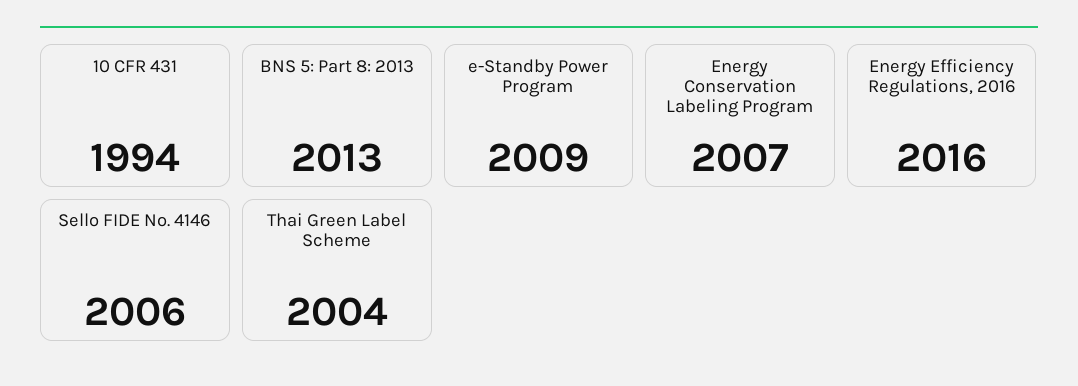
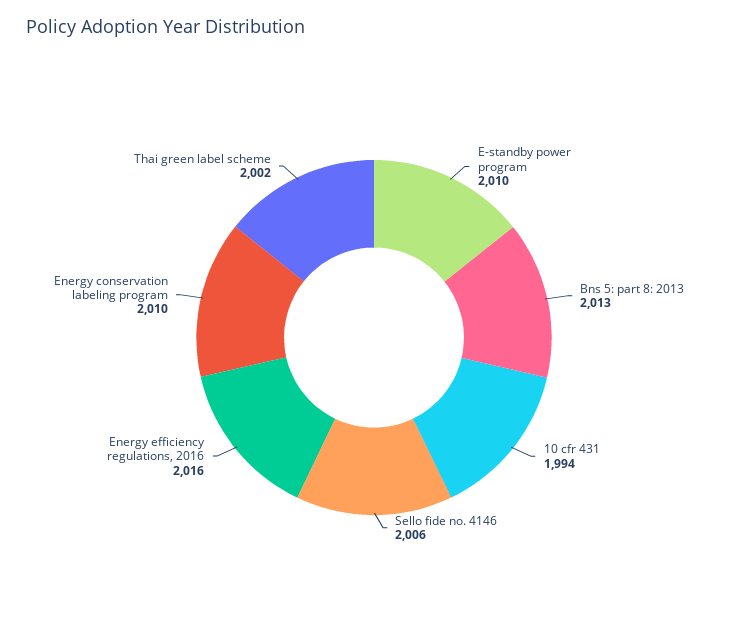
  {
    "10 CFR 431": 1994,
    "BNS 5: Part 8: 2013": 2013,
-   "e-Standby Power Program": 2009,
+   "e-Standby Power Program": 2010,
-   "Energy Conservation Labeling Program": 2007,
+   "Energy Conservation Labeling Program": 2010,
    "Energy Efficiency Regulations, 2016": 2016,
    "Sello FIDE No. 4146": 2006,
-   "Thai Green Label Scheme": 2004
+   "Thai Green Label Scheme": 2002
  }

